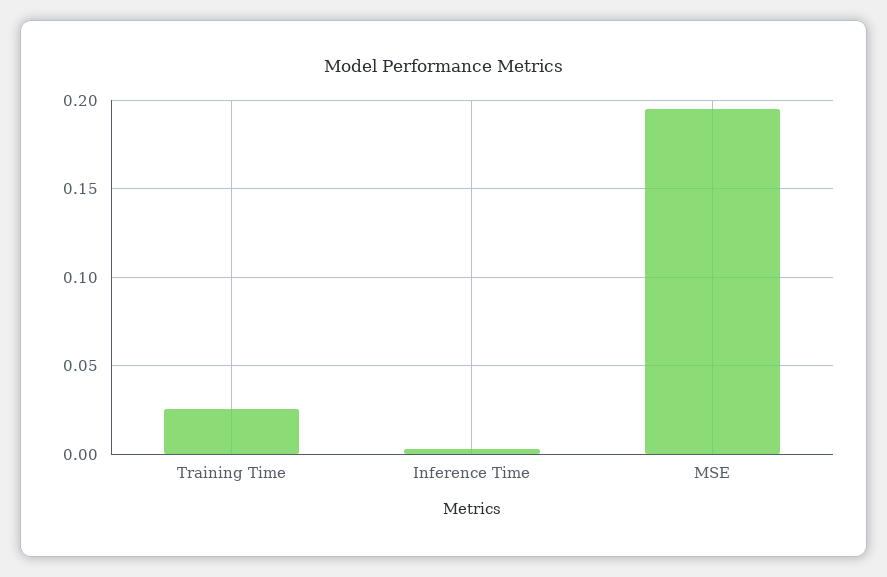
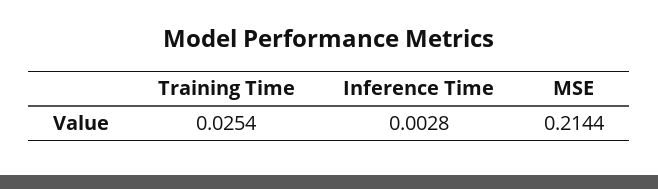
  {
    "Training Time": 0.0254,
    "Inference Time": 0.0028,
-   "MSE": 0.195
+   "MSE": 0.2144
  }

